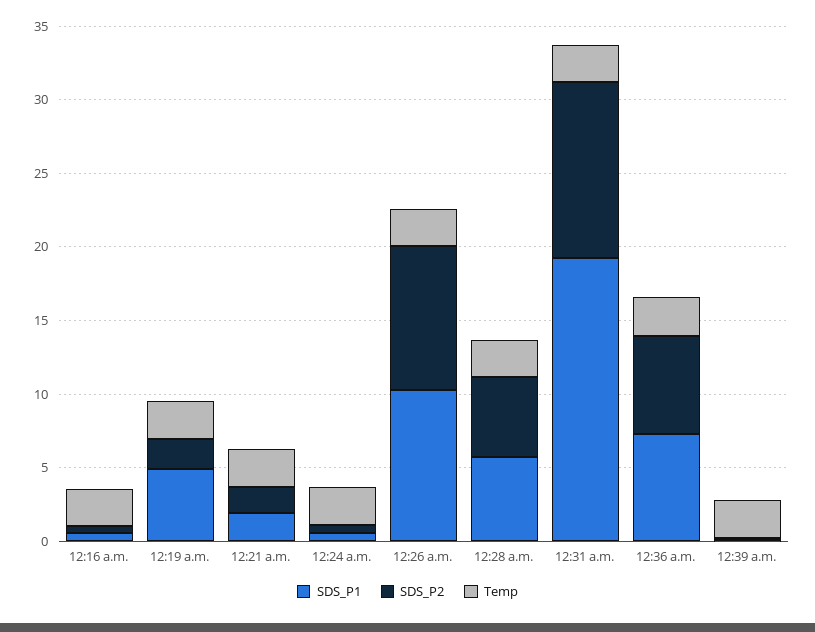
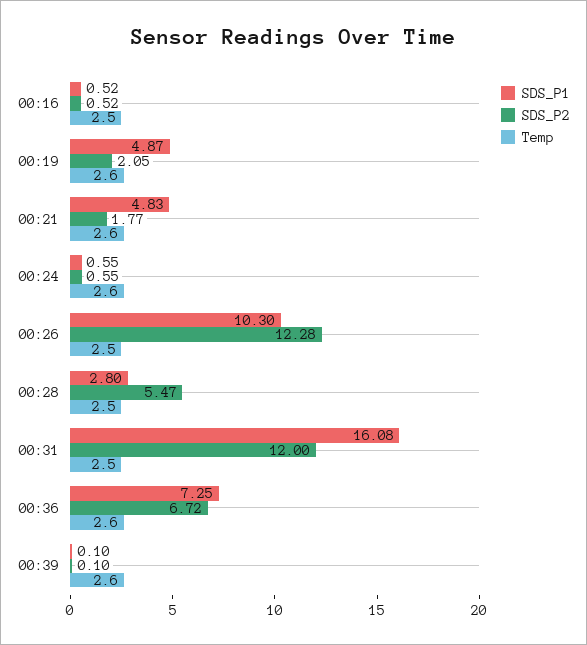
  {
    "SDS_P1": {
      "12:16 a.m.": 0.52,
      "12:19 a.m.": 4.87,
-     "12:21 a.m.": 2,
+     "12:21 a.m.": 4.83,
      "12:24 a.m.": 0.55,
      "12:26 a.m.": 10.3,
-     "12:28 a.m.": 6,
+     "12:28 a.m.": 2.8,
-     "12:31 a.m.": 19,
+     "12:31 a.m.": 16.08,
      "12:36 a.m.": 7.25,
      "12:39 a.m.": 0.1
    },
    "SDS_P2": {
      "12:16 a.m.": 0.52,
      "12:19 a.m.": 2.05,
      "12:21 a.m.": 1.77,
      "12:24 a.m.": 0.55,
-     "12:26 a.m.": 10,
+     "12:26 a.m.": 12.28,
      "12:28 a.m.": 5.47,
      "12:31 a.m.": 12,
      "12:36 a.m.": 6.72,
      "12:39 a.m.": 0.1
    },
    "Temp": {
      "12:16 a.m.": 2.5,
      "12:19 a.m.": 2.6,
      "12:21 a.m.": 2.6,
      "12:24 a.m.": 2.6,
      "12:26 a.m.": 2.5,
      "12:28 a.m.": 2.5,
      "12:31 a.m.": 2.5,
      "12:36 a.m.": 2.6,
      "12:39 a.m.": 2.6
    }
  }

